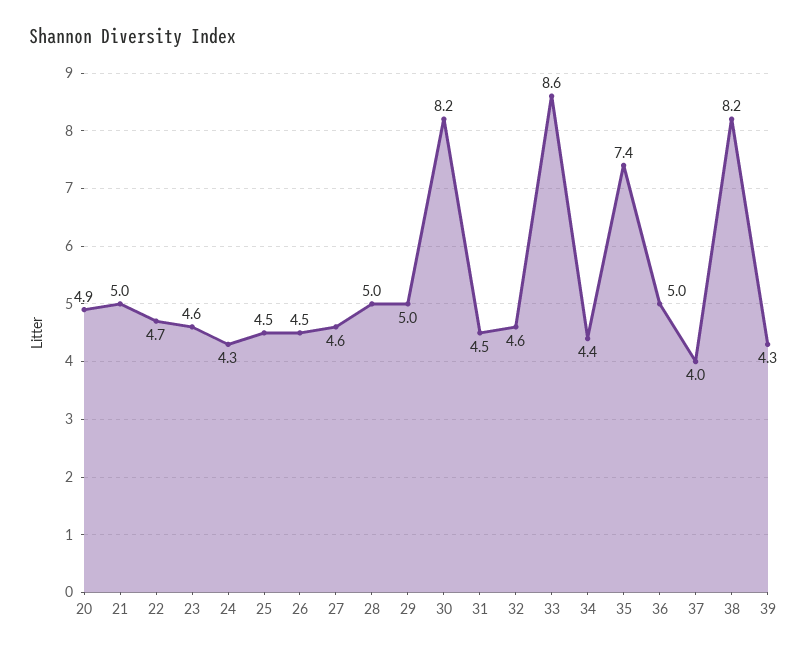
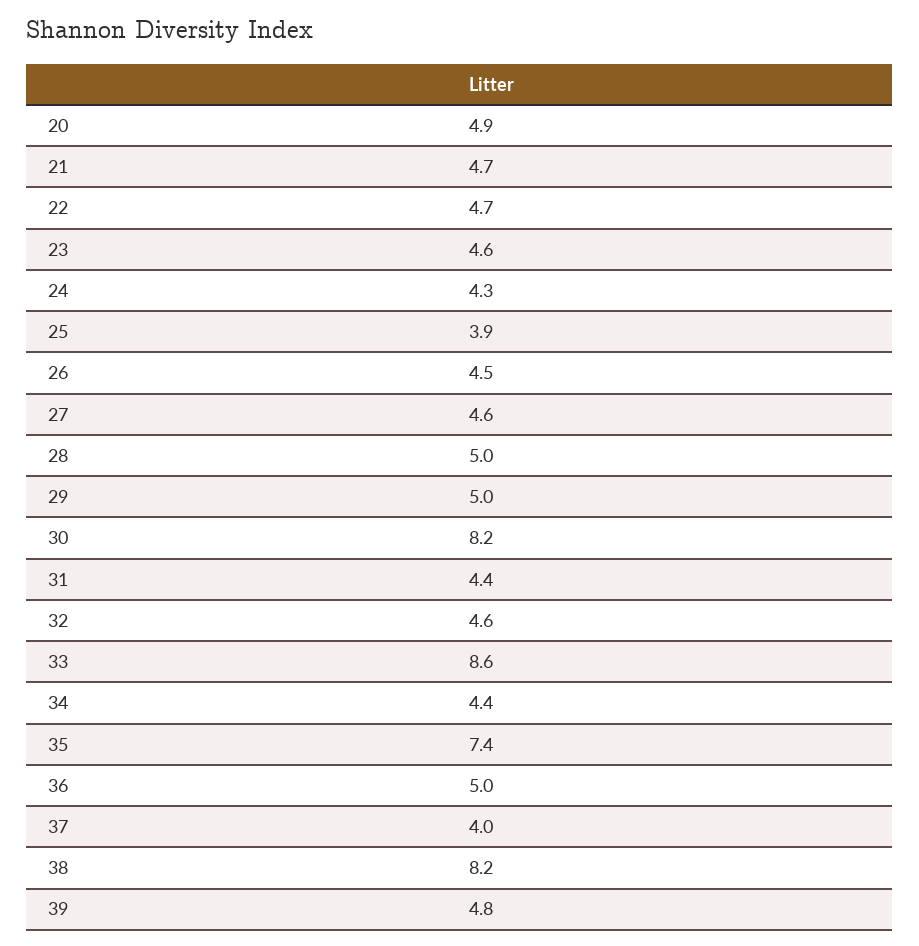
  {
    "20": 4.9,
-   "21": 5,
+   "21": 4.7,
    "22": 4.7,
    "23": 4.6,
    "24": 4.3,
-   "25": 4.5,
+   "25": 3.9,
    "26": 4.5,
    "27": 4.6,
    "28": 5,
    "29": 5,
    "30": 8.2,
-   "31": 4.5,
+   "31": 4.4,
    "32": 4.6,
    "33": 8.6,
    "34": 4.4,
    "35": 7.4,
    "36": 5,
    "37": 4,
    "38": 8.2,
-   "39": 4.3
+   "39": 4.8
  }

